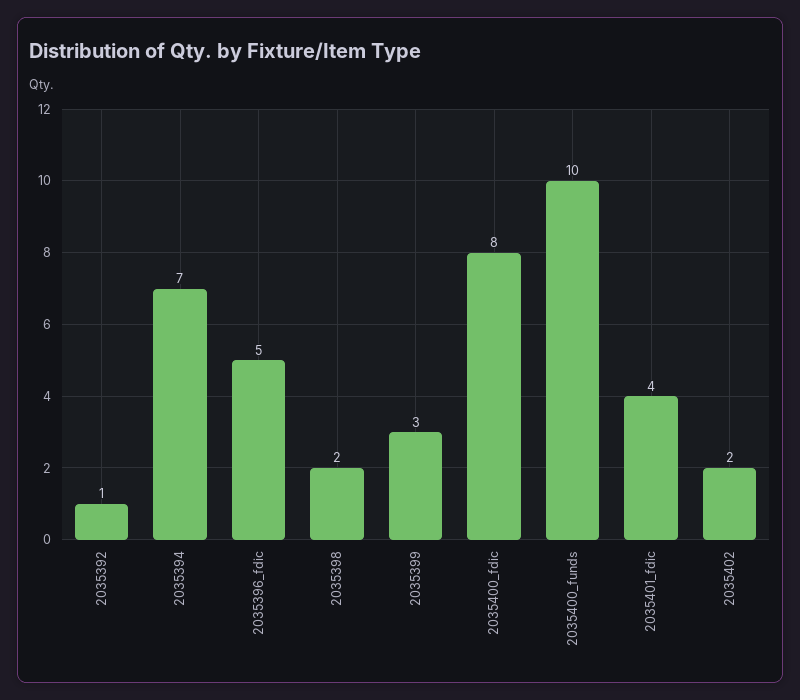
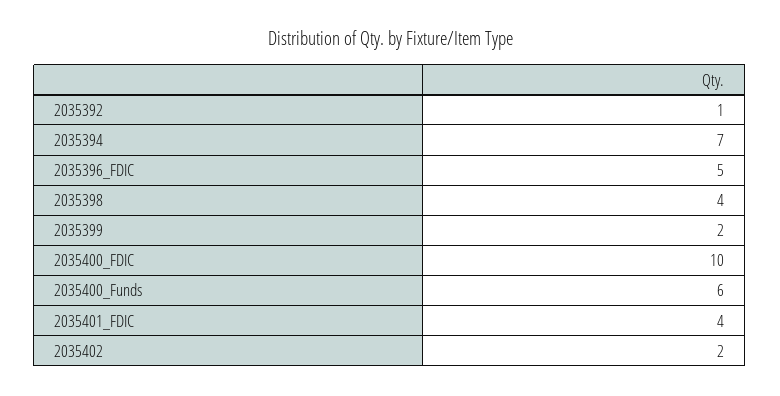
  {
    "2035392": 1,
    "2035394": 7,
    "2035396_fdic": 5,
-   "2035398": 2,
+   "2035398": 4,
-   "2035399": 3,
+   "2035399": 2,
-   "2035400_fdic": 8,
+   "2035400_fdic": 10,
-   "2035400_funds": 10,
+   "2035400_funds": 6,
    "2035401_fdic": 4,
    "2035402": 2
  }

